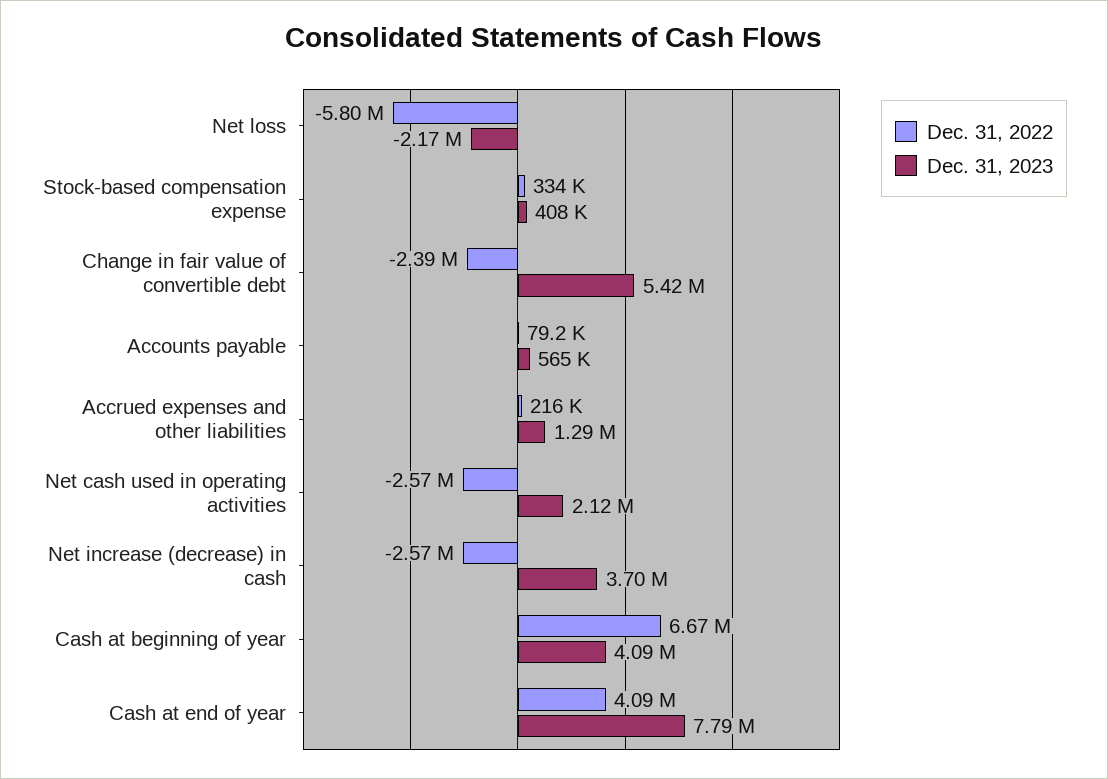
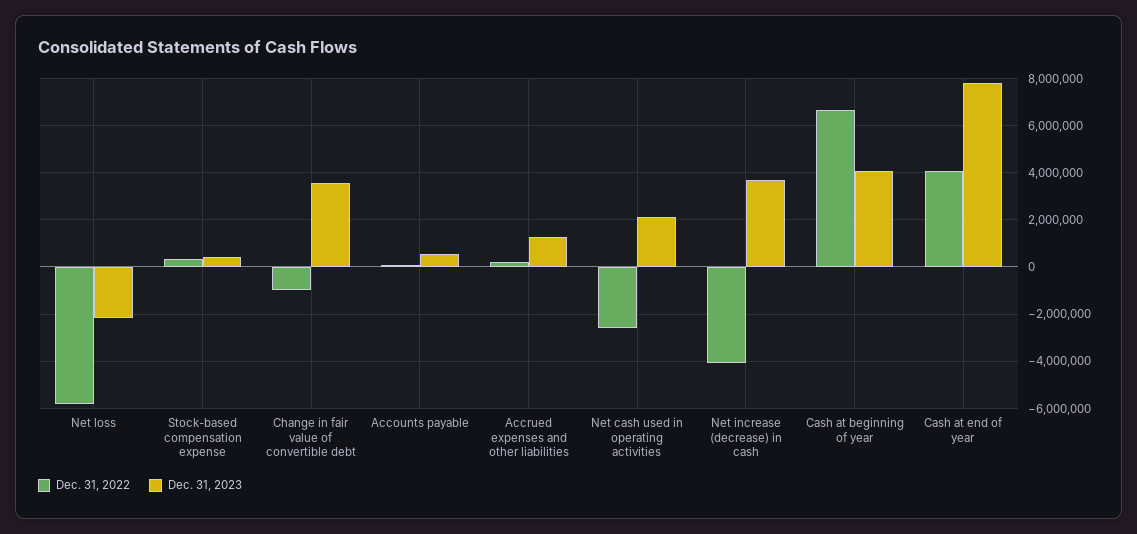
  {
    "Dec. 31, 2022": {
      "Net loss": -5800000,
      "Stock-based compensation expense": 334000,
-     "Change in fair value of convertible debt": -2390000,
+     "Change in fair value of convertible debt": -1000000,
      "Accounts payable": 79200,
      "Accrued expenses and other liabilities": 216000,
      "Net cash used in operating activities": -2570000,
-     "Net increase (decrease) in cash": -2570000,
+     "Net increase (decrease) in cash": -4000000,
      "Cash at beginning of year": 6670000,
      "Cash at end of year": 4090000
    },
    "Dec. 31, 2023": {
      "Net loss": -2170000,
      "Stock-based compensation expense": 408000,
-     "Change in fair value of convertible debt": 5420000,
+     "Change in fair value of convertible debt": 3500000,
      "Accounts payable": 565000,
      "Accrued expenses and other liabilities": 1290000,
      "Net cash used in operating activities": 2120000,
      "Net increase (decrease) in cash": 3700000,
      "Cash at beginning of year": 4090000,
      "Cash at end of year": 7790000
    }
  }

